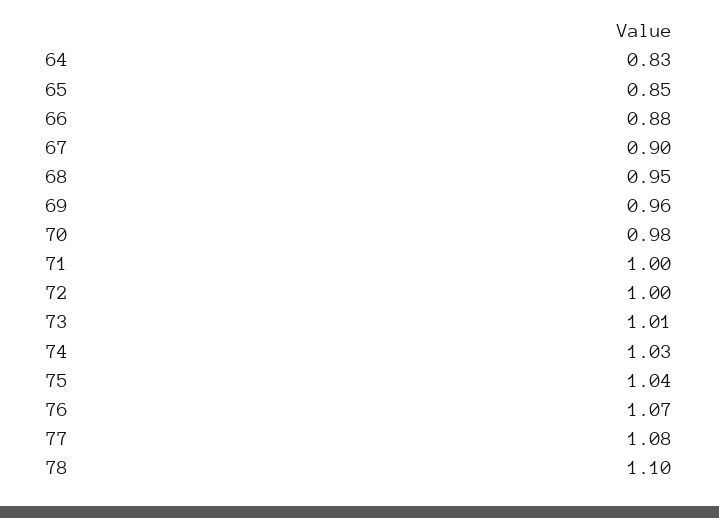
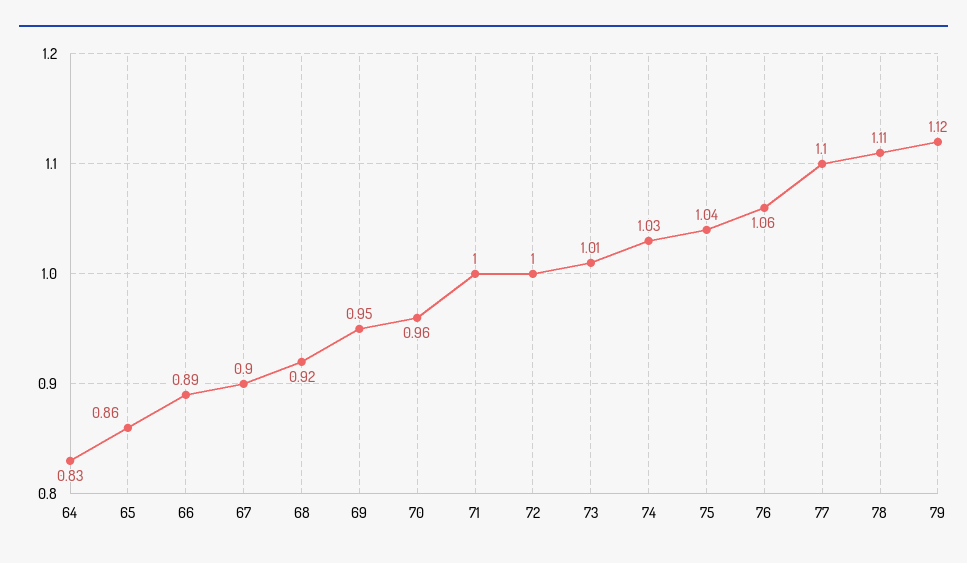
  {
    "64": 0.83,
-   "65": 0.85,
+   "65": 0.86,
-   "66": 0.88,
+   "66": 0.89,
    "67": 0.9,
-   "68": 0.95,
+   "68": 0.92,
-   "69": 0.96,
+   "69": 0.95,
-   "70": 0.98,
+   "70": 0.96,
    "71": 1,
    "72": 1,
    "73": 1.01,
    "74": 1.03,
    "75": 1.04,
-   "76": 1.07,
+   "76": 1.06,
-   "77": 1.08,
+   "77": 1.1,
-   "78": 1.1
+   "78": 1.11,
+   "79": 1.12
  }

